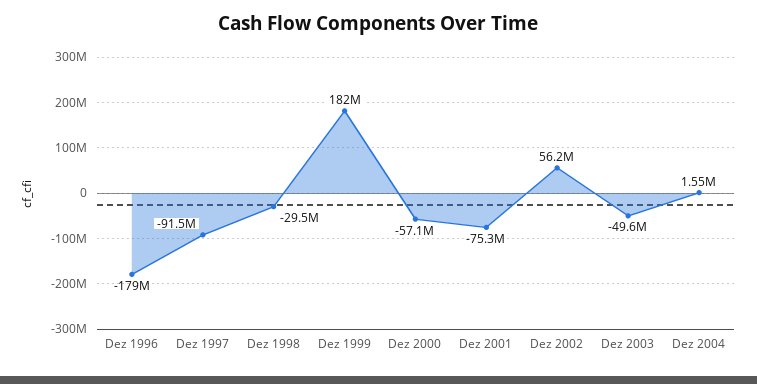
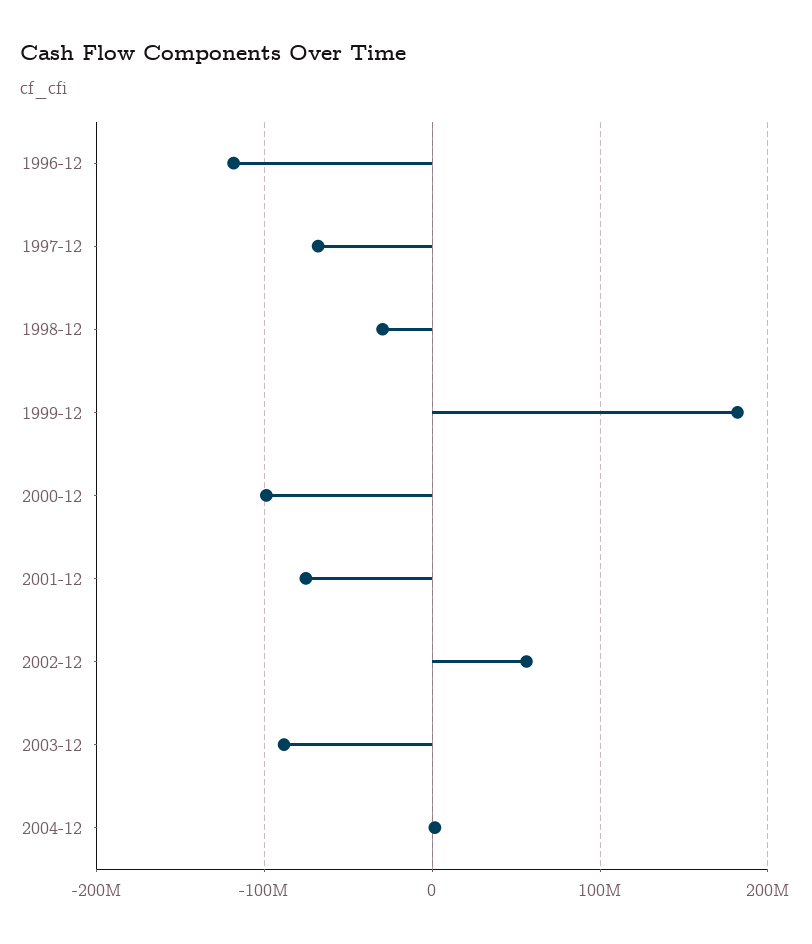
  {
-   "Dez 1996": -179000000,
+   "Dez 1996": -120000000,
-   "Dez 1997": -91500000,
+   "Dez 1997": -70000000,
    "Dez 1998": -29500000,
    "Dez 1999": 182000000,
-   "Dez 2000": -57100000,
+   "Dez 2000": -100000000,
    "Dez 2001": -75300000,
    "Dez 2002": 56200000,
-   "Dez 2003": -49600000,
+   "Dez 2003": -90000000,
    "Dez 2004": 1550000
  }

